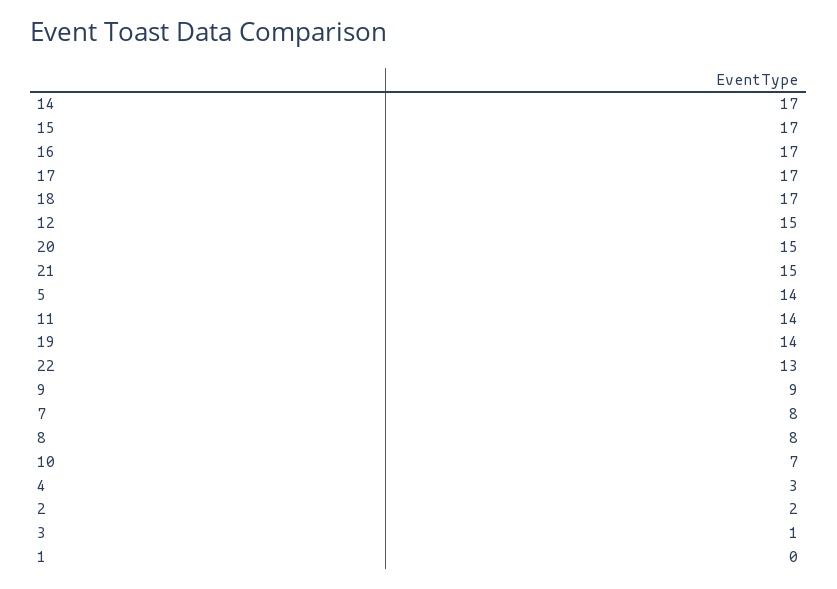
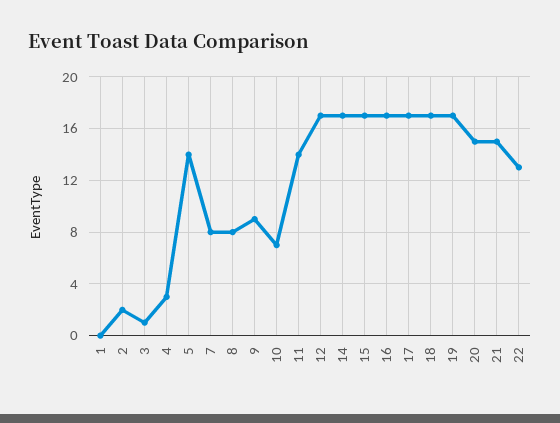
  {
    "14": 17,
    "15": 17,
    "16": 17,
    "17": 17,
    "18": 17,
-   "12": 15,
+   "12": 17,
    "20": 15,
    "21": 15,
    "5": 14,
    "11": 14,
-   "19": 14,
+   "19": 17,
    "22": 13,
    "9": 9,
    "7": 8,
    "8": 8,
    "10": 7,
    "4": 3,
    "2": 2,
    "3": 1,
    "1": 0
  }

